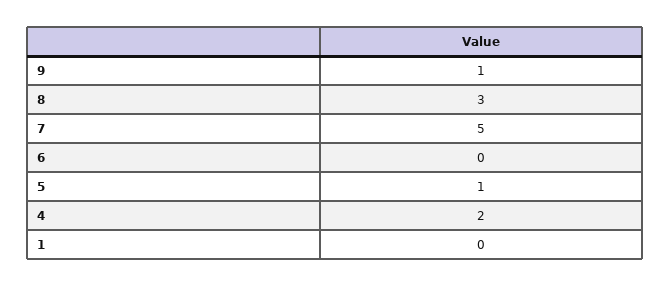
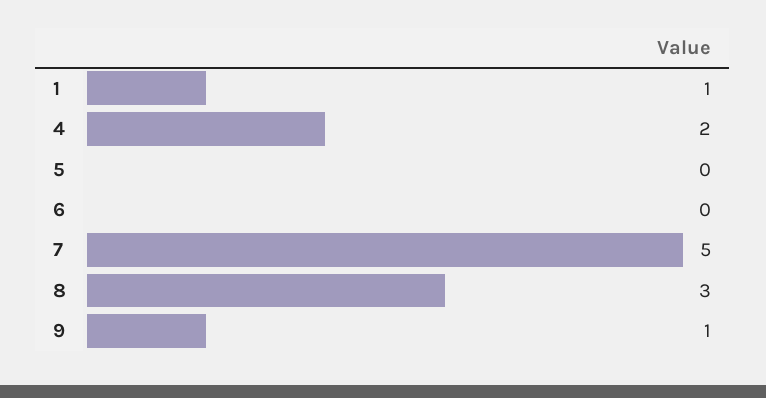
  {
    "9": 1,
    "8": 3,
    "7": 5,
    "6": 0,
-   "5": 1,
+   "5": 0,
    "4": 2,
-   "1": 0
+   "1": 1
  }

